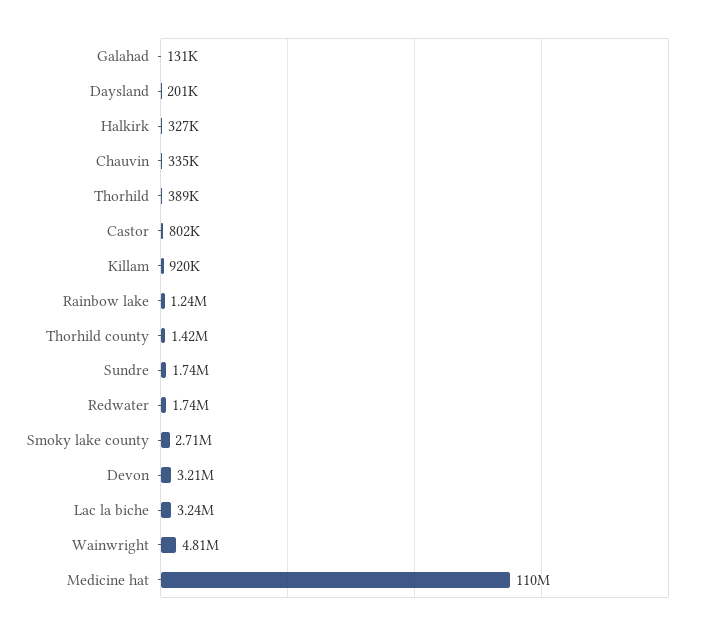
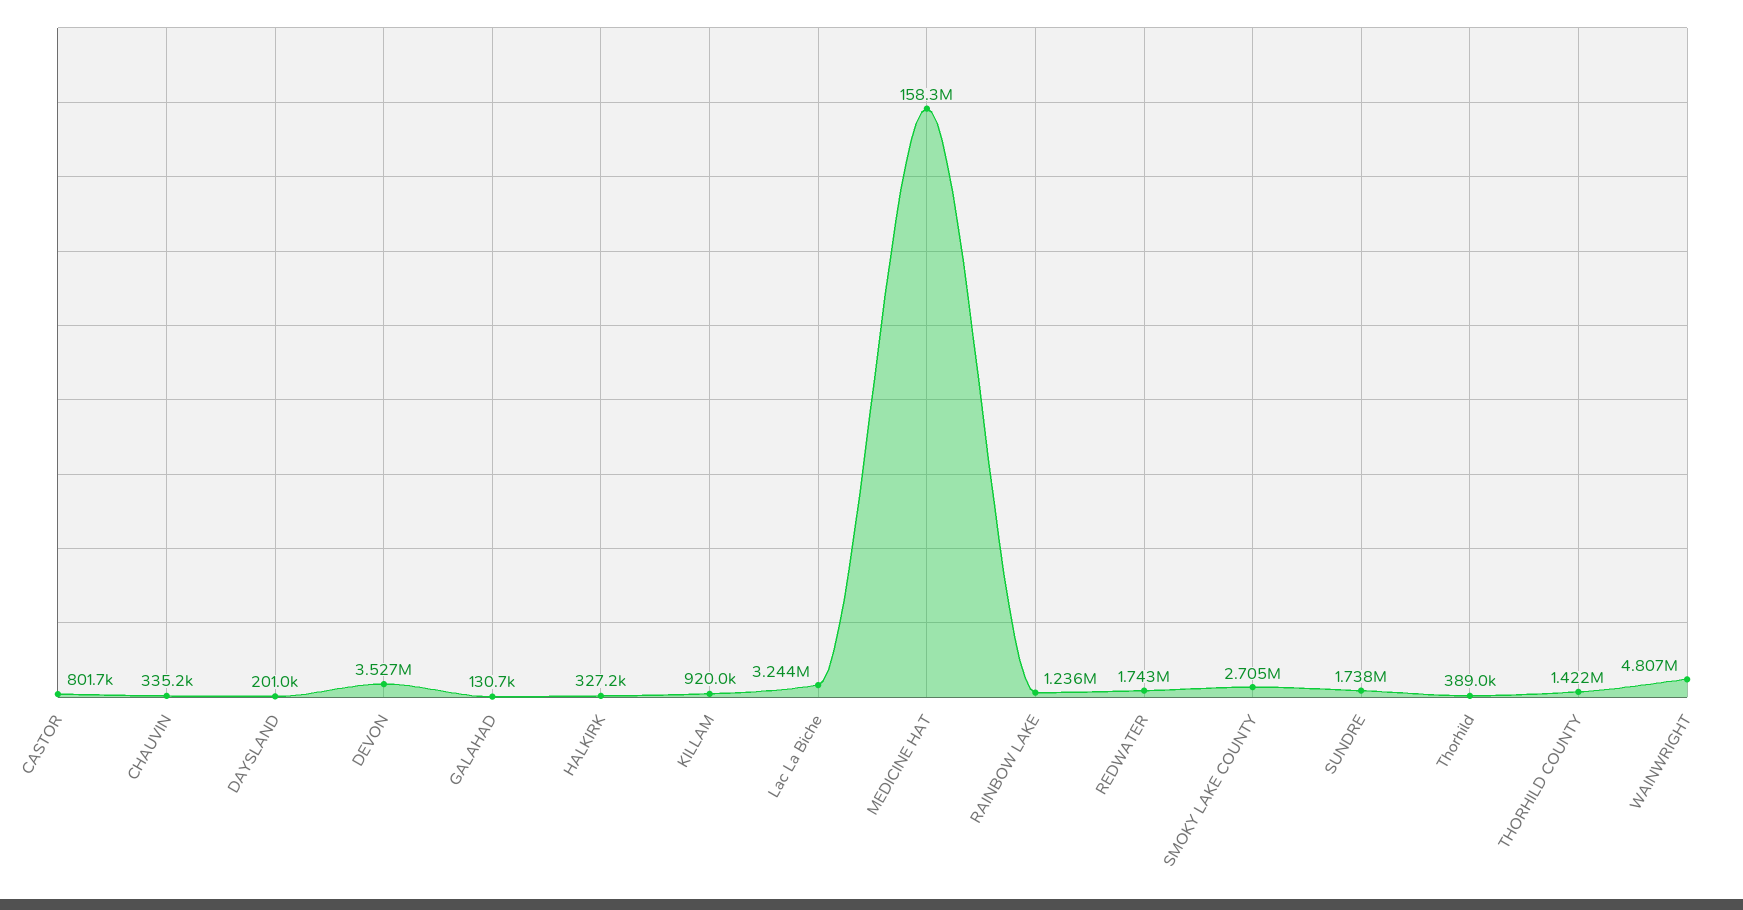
  {
    "Galahad": 130700,
    "Daysland": 201000,
    "Halkirk": 327200,
    "Chauvin": 335200,
    "Thorhild": 389000,
    "Castor": 801700,
    "Killam": 920000,
    "Rainbow lake": 1236000,
    "Thorhild county": 1422000,
    "Sundre": 1738000,
    "Redwater": 1743000,
    "Smoky lake county": 2705000,
-   "Devon": 3210000,
+   "Devon": 3527000,
    "Lac la biche": 3244000,
    "Wainwright": 4807000,
-   "Medicine hat": 110000000
+   "Medicine hat": 158300000
  }

